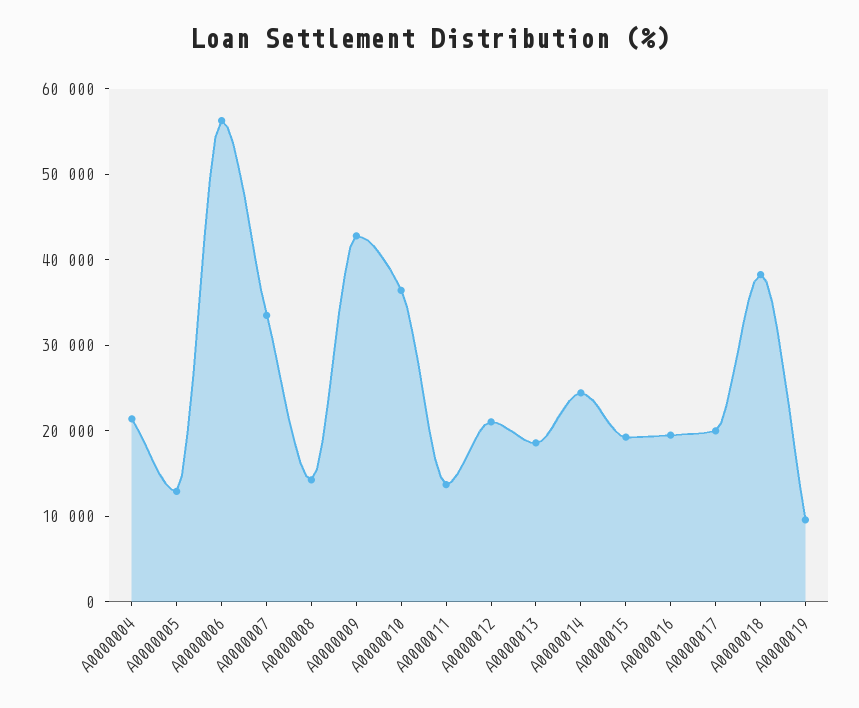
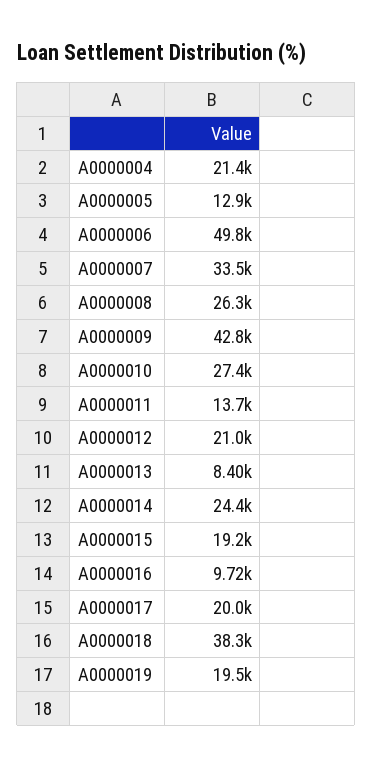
  {
    "A0000004": 21400,
    "A0000005": 12900,
-   "A0000006": 56000,
+   "A0000006": 49800,
    "A0000007": 33500,
-   "A0000008": 14000,
+   "A0000008": 26300,
    "A0000009": 42800,
-   "A0000010": 36000,
+   "A0000010": 27400,
    "A0000011": 13700,
    "A0000012": 21000,
-   "A0000013": 18000,
+   "A0000013": 8400,
    "A0000014": 24400,
    "A0000015": 19200,
-   "A0000016": 20000,
+   "A0000016": 9720,
    "A0000017": 20000,
    "A0000018": 38300,
-   "A0000019": 10000
+   "A0000019": 19500
  }

